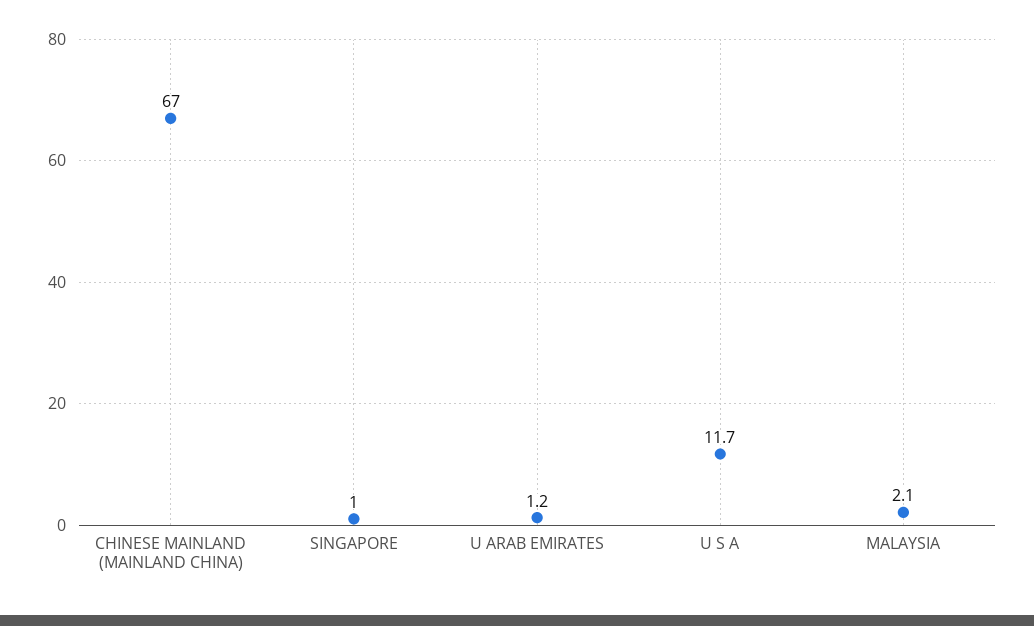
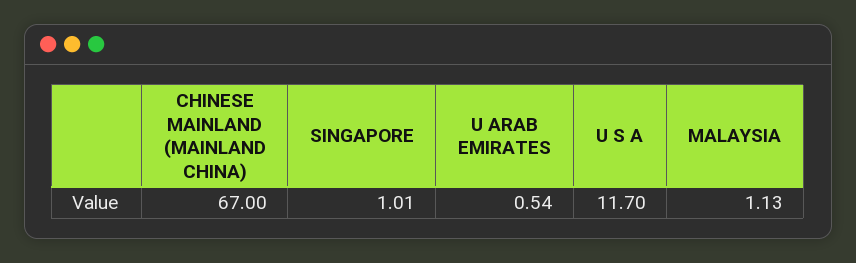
  {
    "CHINESE MAINLAND (MAINLAND CHINA)": 67,
    "SINGAPORE": 1.01,
-   "U ARAB EMIRATES": 1.2,
+   "U ARAB EMIRATES": 0.54,
    "U S A": 11.7,
-   "MALAYSIA": 2.1
+   "MALAYSIA": 1.13
  }

